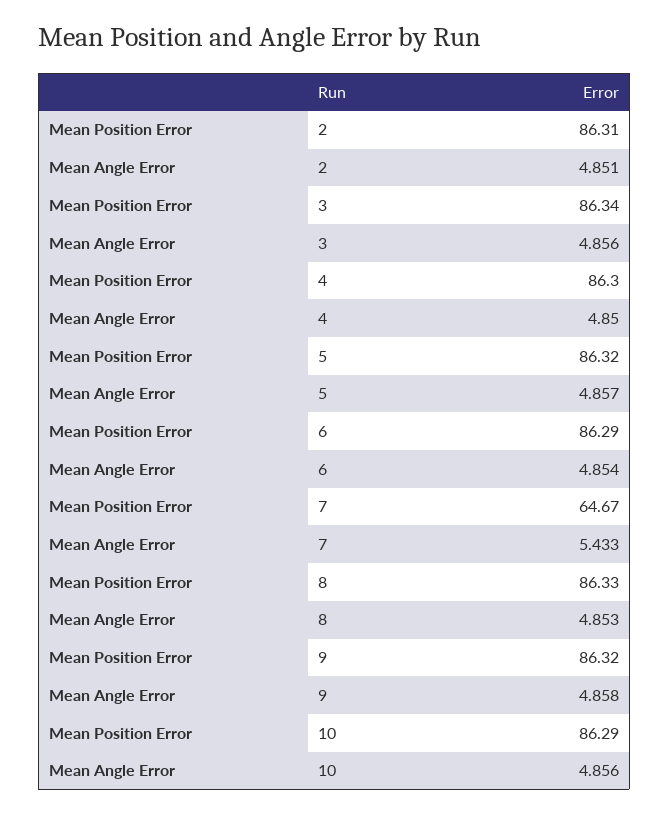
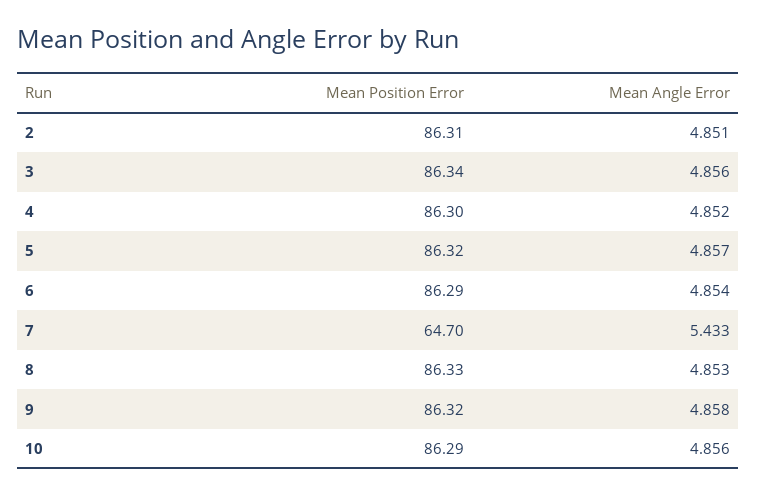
  {
    "Mean Position Error": {
      "2": 86.31,
      "3": 86.34,
      "4": 86.3,
      "5": 86.32,
      "6": 86.29,
-     "7": 64.67,
+     "7": 64.7,
      "8": 86.33,
      "9": 86.32,
      "10": 86.29
    },
    "Mean Angle Error": {
      "2": 4.851,
      "3": 4.856,
-     "4": 4.85,
+     "4": 4.852,
      "5": 4.857,
      "6": 4.854,
      "7": 5.433,
      "8": 4.853,
      "9": 4.858,
      "10": 4.856
    }
  }

